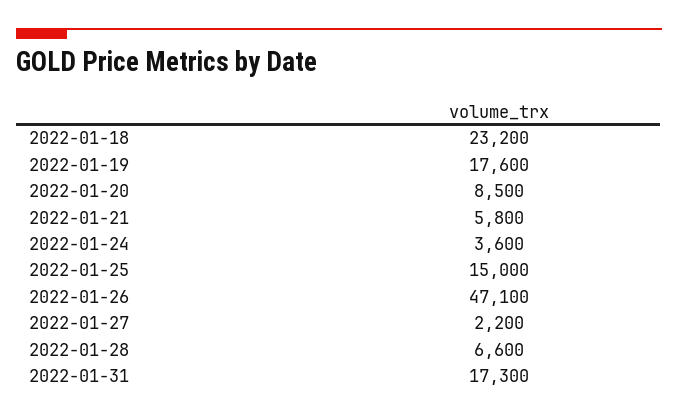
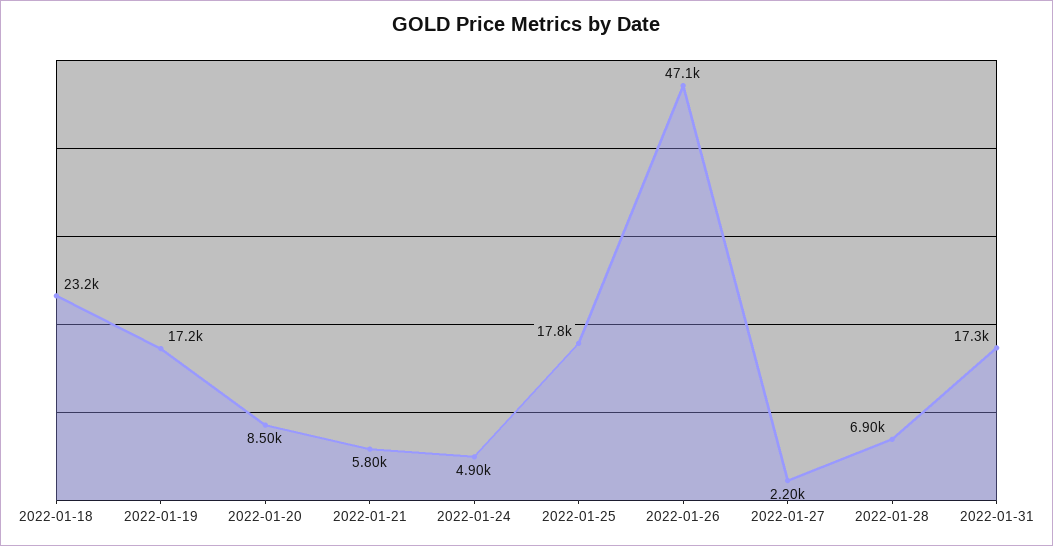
  {
    "2022-01-18": 23200,
-   "2022-01-19": 17600,
+   "2022-01-19": 17200,
    "2022-01-20": 8500,
    "2022-01-21": 5800,
-   "2022-01-24": 3600,
+   "2022-01-24": 4900,
-   "2022-01-25": 15000,
+   "2022-01-25": 17800,
    "2022-01-26": 47100,
    "2022-01-27": 2200,
-   "2022-01-28": 6600,
+   "2022-01-28": 6900,
    "2022-01-31": 17300
  }

